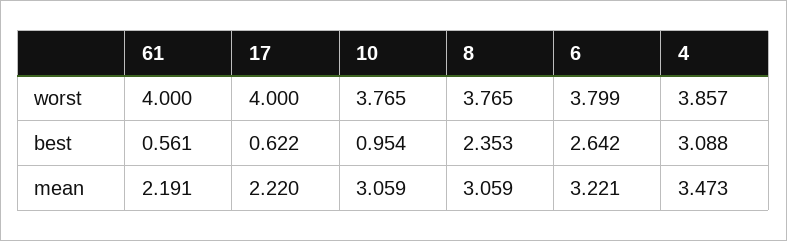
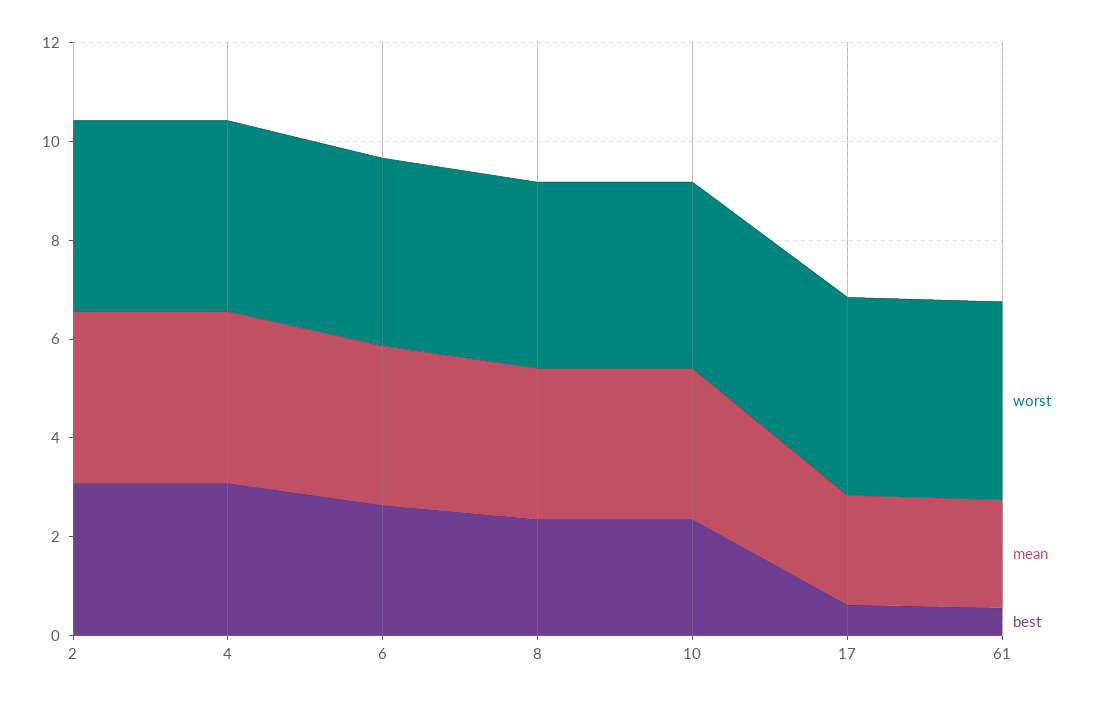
  {
    "worst": {
      "61": 4,
      "17": 4,
      "10": 3.765,
      "8": 3.765,
      "6": 3.799,
-     "4": 3.857
+     "4": 3.857,
+     "2": 4
    },
    "best": {
      "61": 0.561,
      "17": 0.622,
-     "10": 0.954,
+     "10": 2.5,
      "8": 2.353,
      "6": 2.642,
-     "4": 3.088
+     "4": 3.088,
+     "2": 3
    },
    "mean": {
      "61": 2.191,
      "17": 2.22,
      "10": 3.059,
      "8": 3.059,
      "6": 3.221,
-     "4": 3.473
+     "4": 3.473,
+     "2": 3.5
    }
  }

